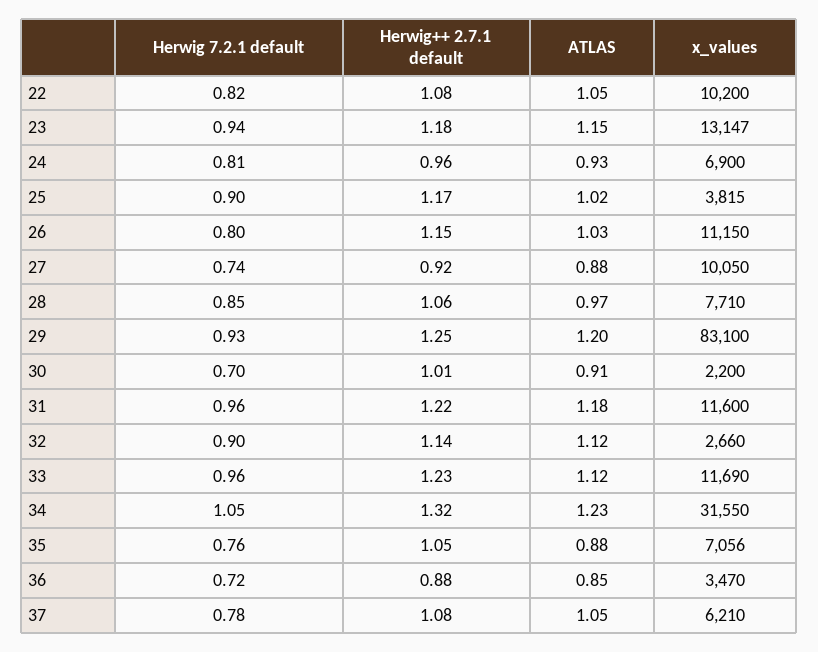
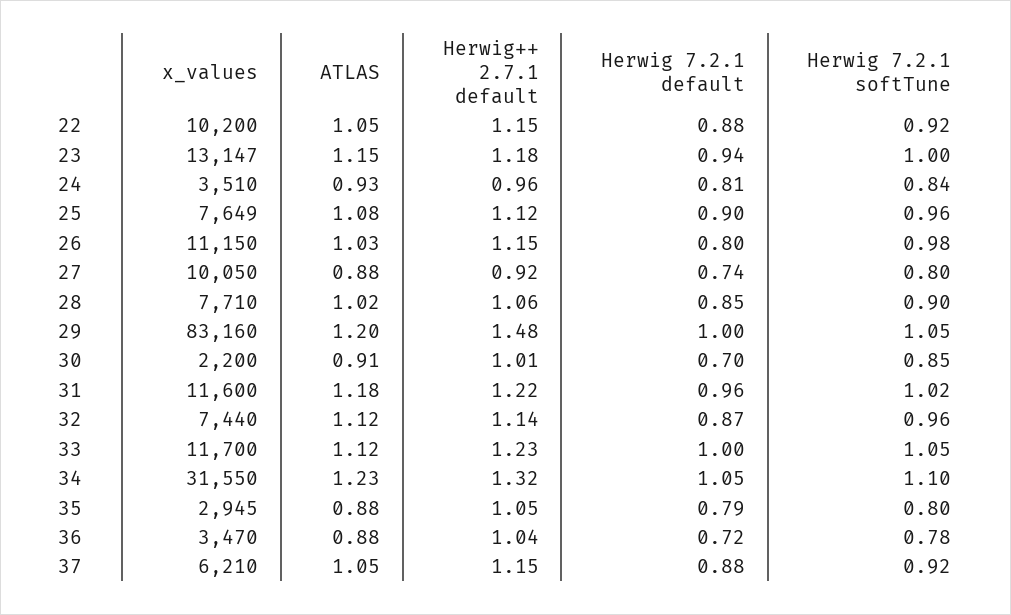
  {
    "Herwig 7.2.1 default": {
-     "22": 0.82,
+     "22": 0.88,
      "23": 0.94,
      "24": 0.81,
      "25": 0.9,
      "26": 0.8,
      "27": 0.74,
      "28": 0.85,
-     "29": 0.93,
+     "29": 1,
      "30": 0.7,
      "31": 0.96,
-     "32": 0.9,
+     "32": 0.87,
-     "33": 0.96,
+     "33": 1,
      "34": 1.05,
-     "35": 0.76,
+     "35": 0.79,
      "36": 0.72,
-     "37": 0.78
+     "37": 0.88
    },
    "Herwig++ 2.7.1 default": {
-     "22": 1.08,
+     "22": 1.15,
      "23": 1.18,
      "24": 0.96,
-     "25": 1.17,
+     "25": 1.12,
      "26": 1.15,
      "27": 0.92,
      "28": 1.06,
-     "29": 1.25,
+     "29": 1.48,
      "30": 1.01,
      "31": 1.22,
      "32": 1.14,
      "33": 1.23,
      "34": 1.32,
      "35": 1.05,
-     "36": 0.88,
+     "36": 1.04,
-     "37": 1.08
+     "37": 1.15
    },
    "ATLAS": {
      "22": 1.05,
      "23": 1.15,
      "24": 0.93,
-     "25": 1.02,
+     "25": 1.08,
      "26": 1.03,
      "27": 0.88,
-     "28": 0.97,
+     "28": 1.02,
      "29": 1.2,
      "30": 0.91,
      "31": 1.18,
      "32": 1.12,
      "33": 1.12,
      "34": 1.23,
      "35": 0.88,
-     "36": 0.85,
+     "36": 0.88,
      "37": 1.05
    },
    "x_values": {
      "22": 10200,
      "23": 13147,
-     "24": 6900,
+     "24": 3510,
-     "25": 3815,
+     "25": 7649,
      "26": 11150,
      "27": 10050,
      "28": 7710,
-     "29": 83100,
+     "29": 83160,
      "30": 2200,
      "31": 11600,
-     "32": 2660,
+     "32": 7440,
-     "33": 11690,
+     "33": 11700,
      "34": 31550,
-     "35": 7056,
+     "35": 2945,
      "36": 3470,
      "37": 6210
-   }
+   },
+   "Herwig 7.2.1 softTune": {
+     "22": 0.92,
+     "23": 1,
+     "24": 0.84,
+     "25": 0.96,
+     "26": 0.98,
+     "27": 0.8,
+     "28": 0.9,
+     "29": 1.05,
+     "30": 0.85,
+     "31": 1.02,
+     "32": 0.96,
+     "33": 1.05,
+     "34": 1.1,
+     "35": 0.8,
+     "36": 0.78,
+     "37": 0.92
+   }
  }

